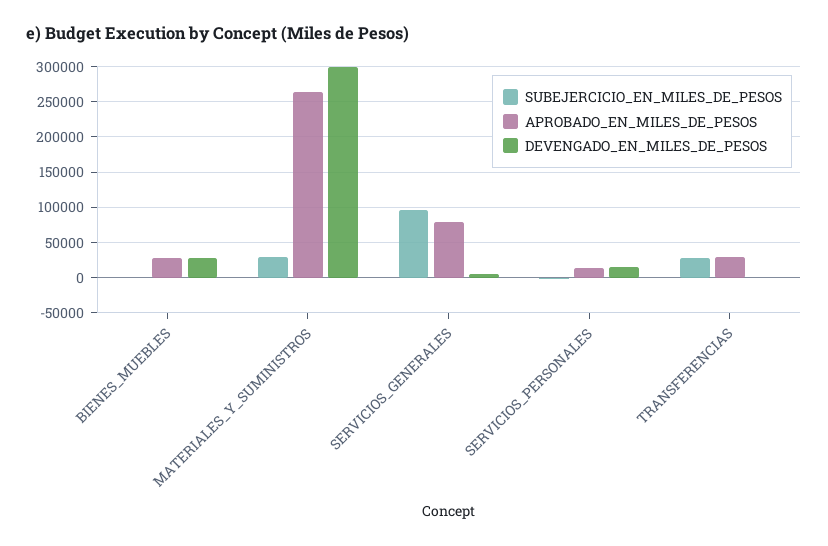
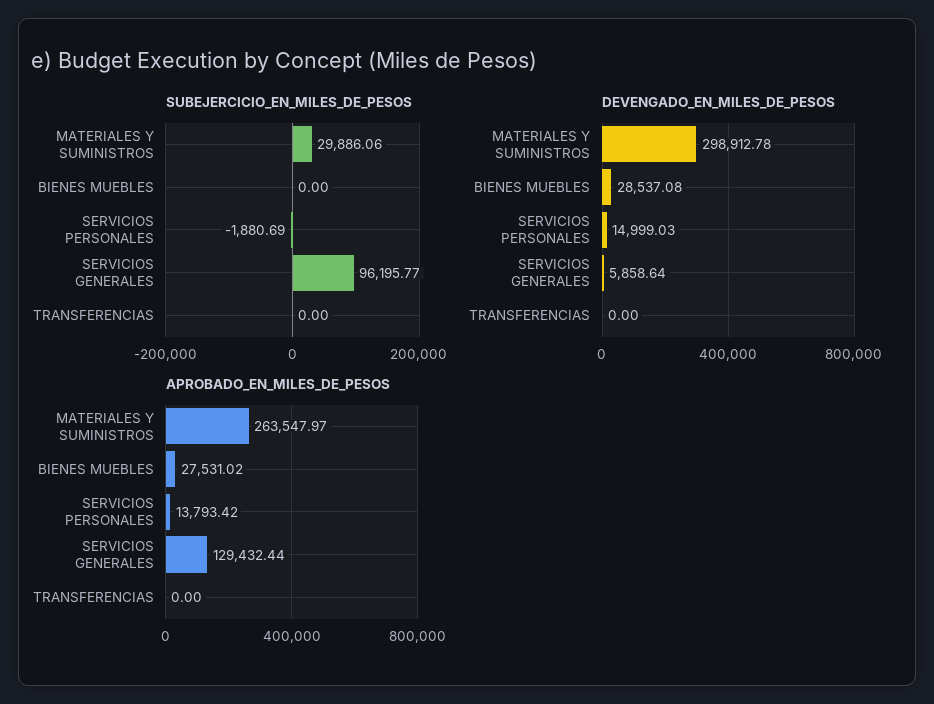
  {
    "SUBEJERCICIO_EN_MILES_DE_PESOS": {
      "BIENES_MUEBLES": 0,
      "MATERIALES_Y_SUMINISTROS": 29886.06,
      "SERVICIOS_GENERALES": 96195.77,
      "SERVICIOS_PERSONALES": -1880.69,
-     "TRANSFERENCIAS": 30000
+     "TRANSFERENCIAS": 0
    },
    "APROBADO_EN_MILES_DE_PESOS": {
      "BIENES_MUEBLES": 27531.02,
      "MATERIALES_Y_SUMINISTROS": 263547.97,
-     "SERVICIOS_GENERALES": 80000,
+     "SERVICIOS_GENERALES": 129432.44,
      "SERVICIOS_PERSONALES": 13793.42,
-     "TRANSFERENCIAS": 30000
+     "TRANSFERENCIAS": 0
    },
    "DEVENGADO_EN_MILES_DE_PESOS": {
      "BIENES_MUEBLES": 28537.08,
      "MATERIALES_Y_SUMINISTROS": 298912.78,
      "SERVICIOS_GENERALES": 5858.64,
      "SERVICIOS_PERSONALES": 14999.03,
      "TRANSFERENCIAS": 0
    }
  }

